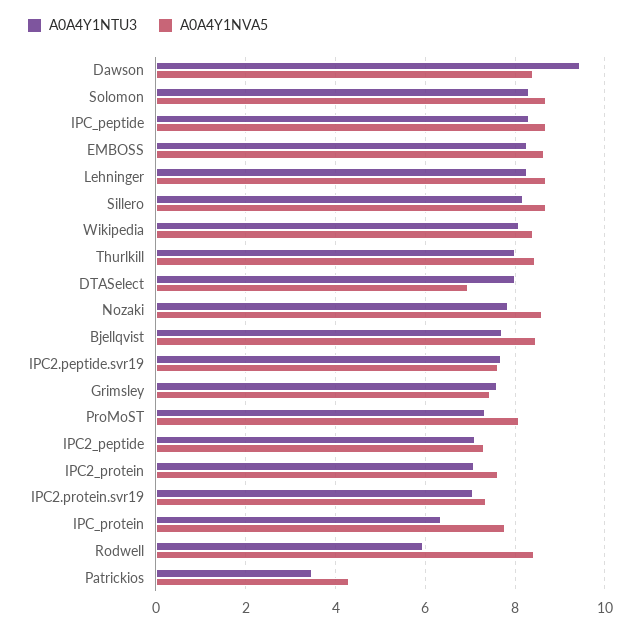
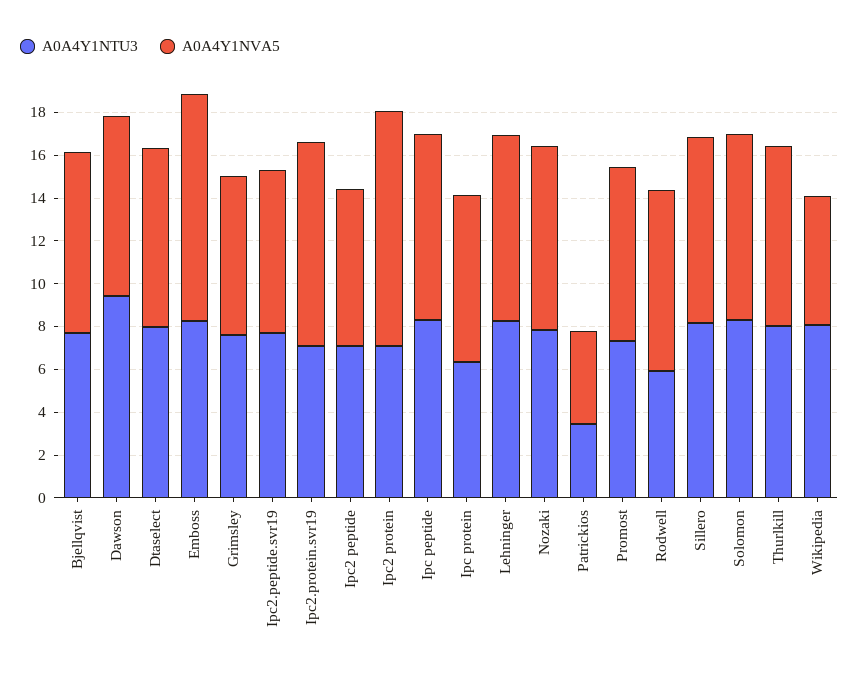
  {
    "A0A4Y1NTU3": {
      "Dawson": 9.4,
      "Solomon": 8.4,
      "IPC_peptide": 8.4,
      "EMBOSS": 8.2,
      "Lehninger": 8.2,
      "Sillero": 8.2,
      "Wikipedia": 8,
      "Thurlkill": 8,
      "DTASelect": 8,
      "Nozaki": 7.8,
      "Bjellqvist": 7.8,
      "IPC2.peptide.svr19": 7.6,
      "Grimsley": 7.6,
      "ProMoST": 7.4,
      "IPC2_peptide": 7.2,
      "IPC2_protein": 7,
      "IPC2.protein.svr19": 7,
      "IPC_protein": 6.4,
      "Rodwell": 6,
      "Patrickios": 3.4
    },
    "A0A4Y1NVA5": {
      "Dawson": 8.4,
      "Solomon": 8.6,
      "IPC_peptide": 8.6,
-     "EMBOSS": 8.6,
+     "EMBOSS": 10.5,
      "Lehninger": 8.6,
      "Sillero": 8.6,
-     "Wikipedia": 8.4,
+     "Wikipedia": 6,
      "Thurlkill": 8.4,
-     "DTASelect": 7,
+     "DTASelect": 8.5,
      "Nozaki": 8.6,
      "Bjellqvist": 8.4,
      "IPC2.peptide.svr19": 7.6,
      "Grimsley": 7.4,
      "ProMoST": 8,
      "IPC2_peptide": 7.4,
-     "IPC2_protein": 7.6,
+     "IPC2_protein": 11,
-     "IPC2.protein.svr19": 7.4,
+     "IPC2.protein.svr19": 9.5,
      "IPC_protein": 7.8,
      "Rodwell": 8.4,
      "Patrickios": 4.4
    }
  }

